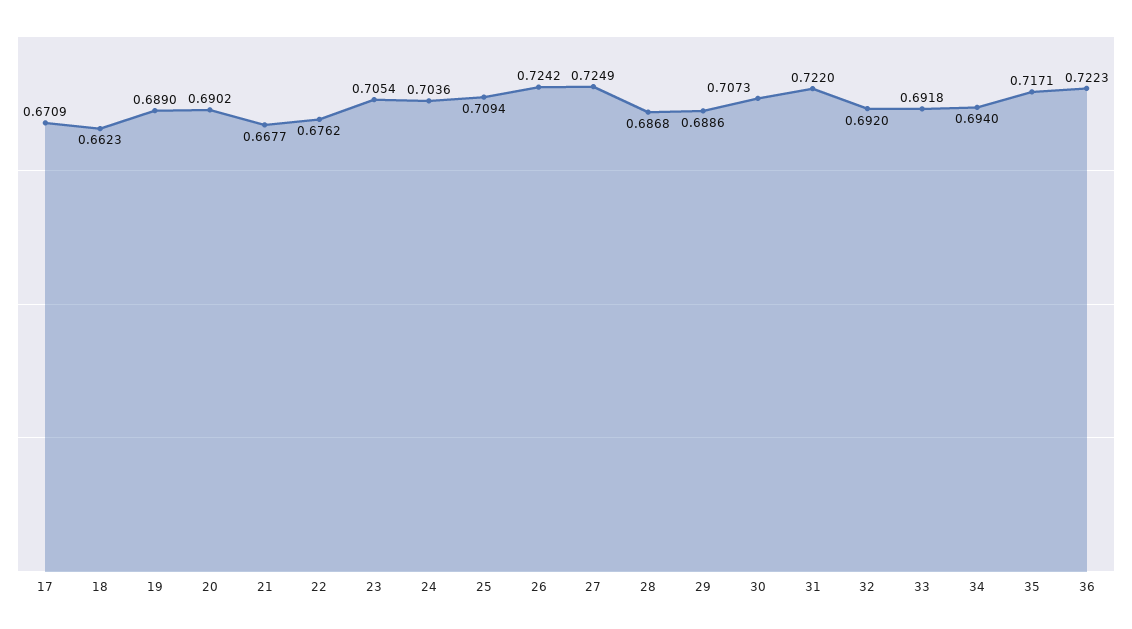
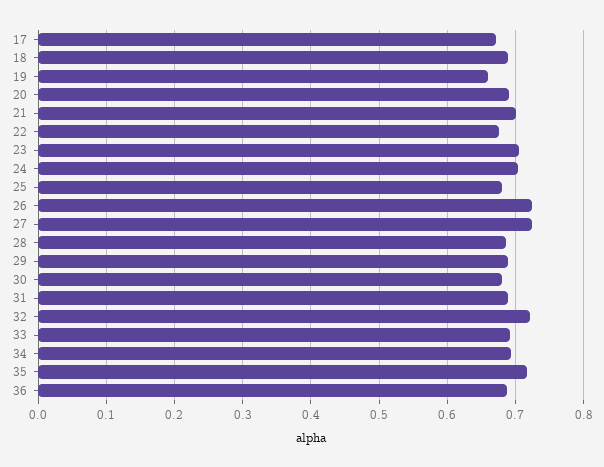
  {
    "17": 0.6709,
-   "18": 0.6623,
+   "18": 0.69,
-   "19": 0.689,
+   "19": 0.66,
    "20": 0.6902,
-   "21": 0.6677,
+   "21": 0.7,
    "22": 0.6762,
    "23": 0.7054,
    "24": 0.7036,
-   "25": 0.7094,
+   "25": 0.68,
    "26": 0.7242,
    "27": 0.7249,
    "28": 0.6868,
    "29": 0.6886,
-   "30": 0.7073,
+   "30": 0.68,
-   "31": 0.722,
+   "31": 0.69,
-   "32": 0.692,
+   "32": 0.72,
    "33": 0.6918,
    "34": 0.694,
    "35": 0.7171,
-   "36": 0.7223
+   "36": 0.69
  }

